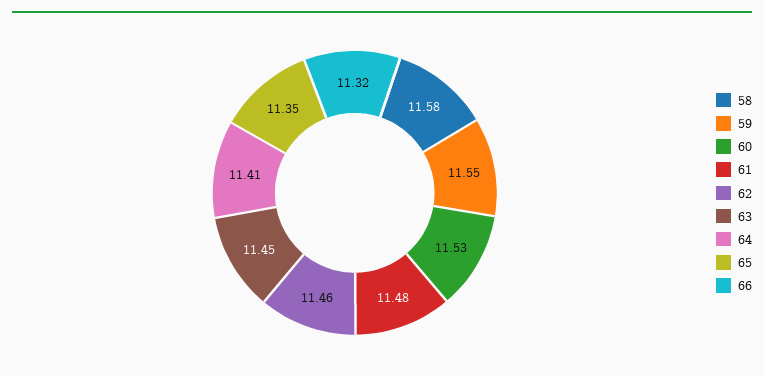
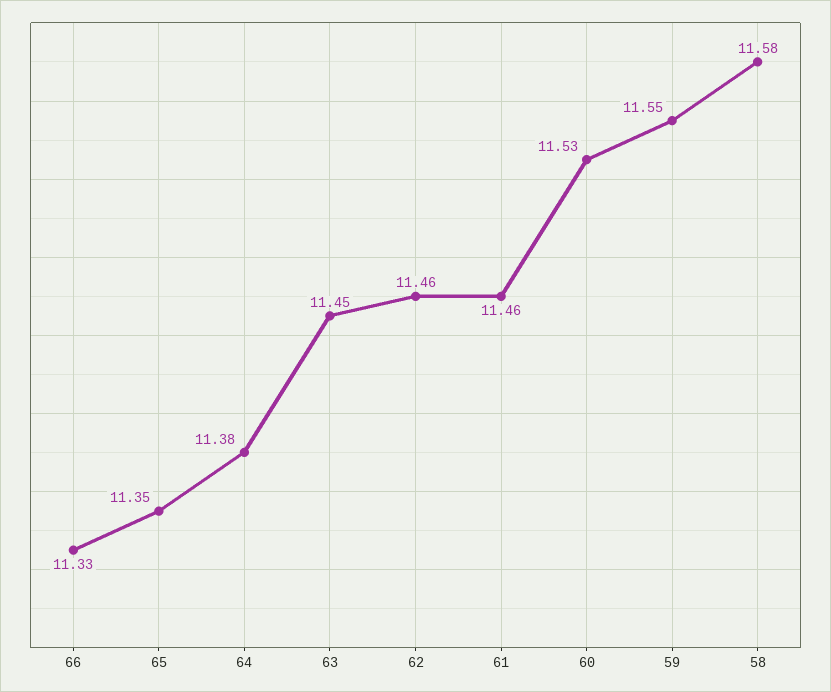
  {
    "58": 11.58,
    "59": 11.55,
    "60": 11.53,
-   "61": 11.48,
+   "61": 11.46,
    "62": 11.46,
    "63": 11.45,
-   "64": 11.41,
+   "64": 11.38,
    "65": 11.35,
-   "66": 11.32
+   "66": 11.33
  }

